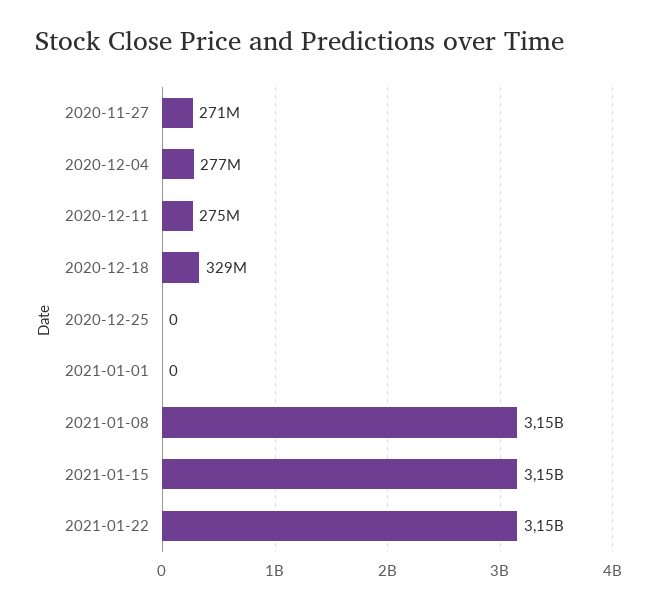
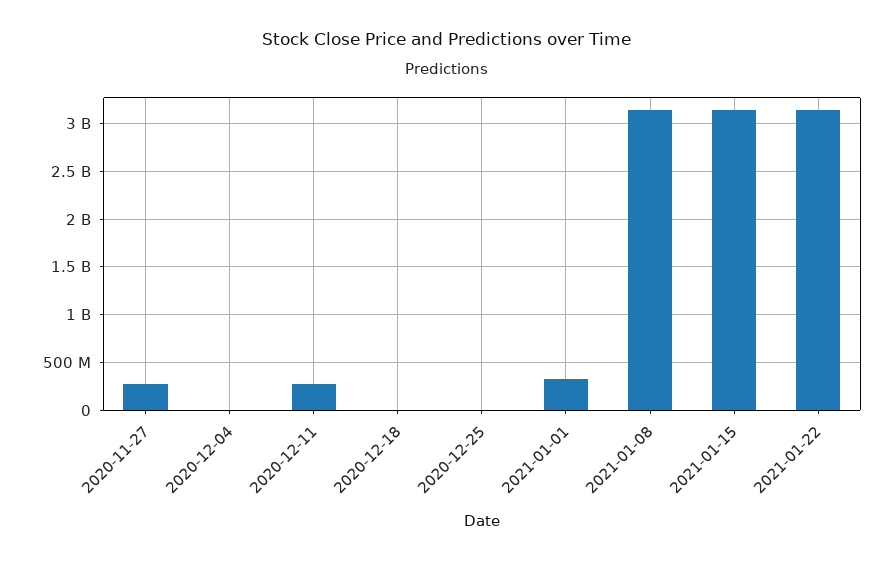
  {
    "2020-11-27": 271000000,
-   "2020-12-04": 277000000,
+   "2020-12-04": 0,
    "2020-12-11": 275000000,
-   "2020-12-18": 329000000,
+   "2020-12-18": 0,
    "2020-12-25": 0,
-   "2021-01-01": 0,
+   "2021-01-01": 300000000,
    "2021-01-08": 3150000000,
    "2021-01-15": 3150000000,
    "2021-01-22": 3150000000
  }

